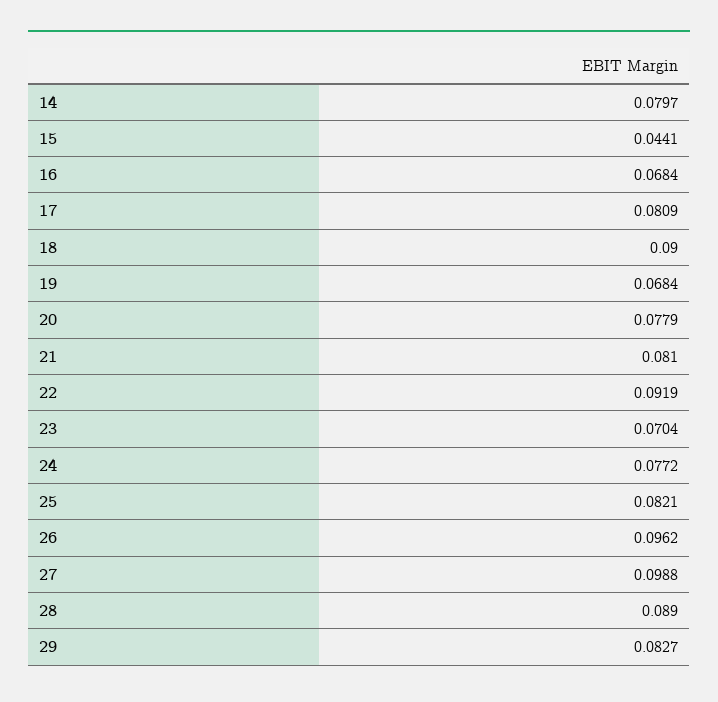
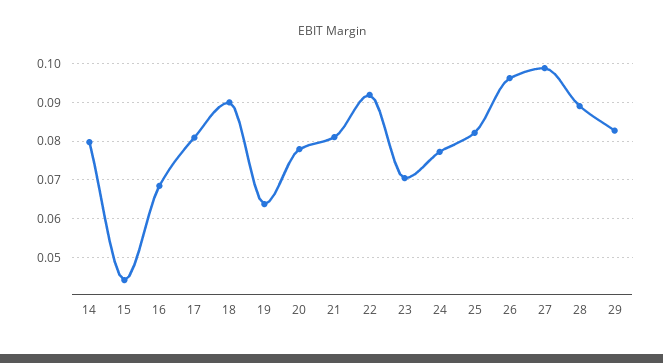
  {
    "14": 0.0797,
    "15": 0.0441,
    "16": 0.0684,
    "17": 0.0809,
    "18": 0.09,
-   "19": 0.0684,
+   "19": 0.064,
    "20": 0.0779,
    "21": 0.081,
    "22": 0.0919,
    "23": 0.0704,
    "24": 0.0772,
    "25": 0.0821,
    "26": 0.0962,
    "27": 0.0988,
    "28": 0.089,
    "29": 0.0827
  }

